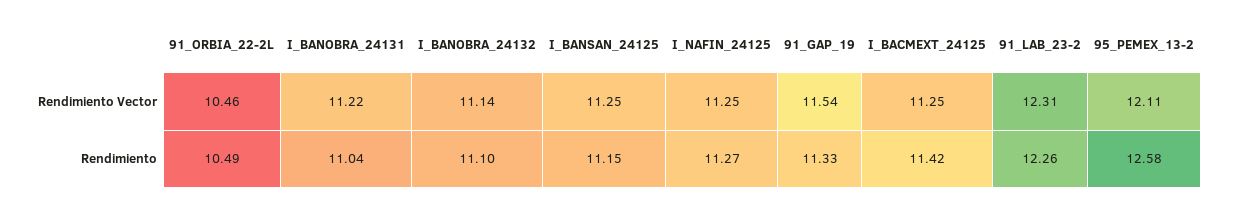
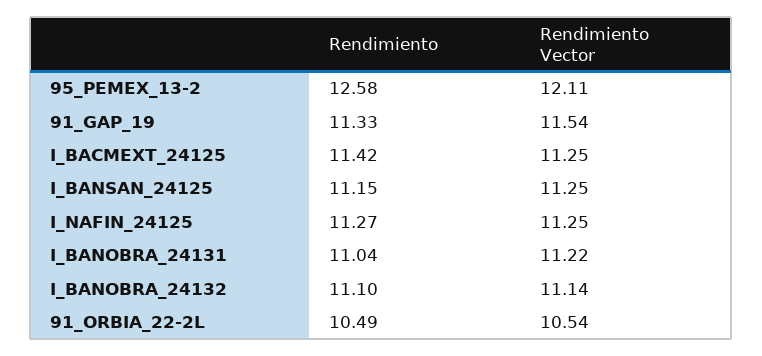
  {
    "91_ORBIA_22-2L": {
-     "Rendimiento Vector": 10.46,
+     "Rendimiento Vector": 10.54,
      "Rendimiento": 10.49
    },
    "I_BANOBRA_24131": {
      "Rendimiento Vector": 11.22,
      "Rendimiento": 11.04
    },
    "I_BANOBRA_24132": {
      "Rendimiento Vector": 11.14,
      "Rendimiento": 11.1
    },
    "I_BANSAN_24125": {
      "Rendimiento Vector": 11.25,
      "Rendimiento": 11.15
    },
    "I_NAFIN_24125": {
      "Rendimiento Vector": 11.25,
      "Rendimiento": 11.27
    },
    "91_GAP_19": {
      "Rendimiento Vector": 11.54,
      "Rendimiento": 11.33
    },
    "I_BACMEXT_24125": {
      "Rendimiento Vector": 11.25,
      "Rendimiento": 11.42
    },
-   "91_LAB_23-2": {
-     "Rendimiento Vector": 12.31,
-     "Rendimiento": 12.26
-   },
    "95_PEMEX_13-2": {
      "Rendimiento Vector": 12.11,
      "Rendimiento": 12.58
    }
  }

